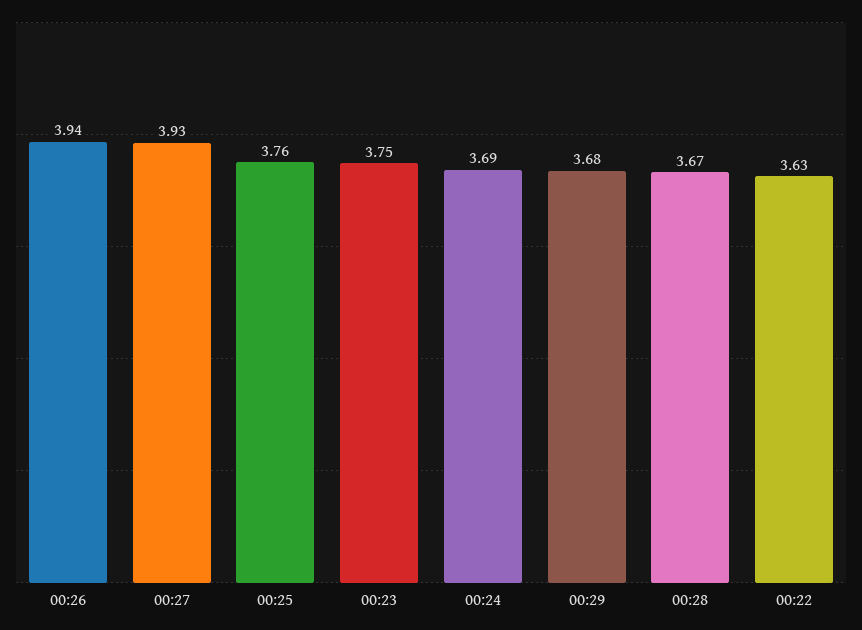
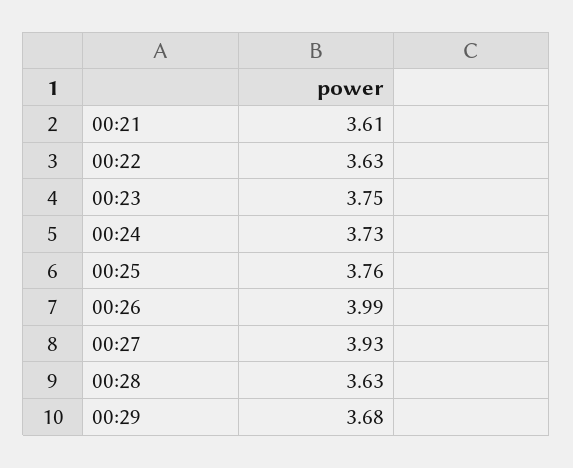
  {
-   "00:26": 3.94,
+   "00:26": 3.99,
    "00:27": 3.93,
    "00:25": 3.76,
    "00:23": 3.75,
-   "00:24": 3.69,
+   "00:24": 3.73,
    "00:29": 3.68,
-   "00:28": 3.67,
+   "00:28": 3.63,
-   "00:22": 3.63
+   "00:22": 3.63,
+   "00:21": 3.61
  }

